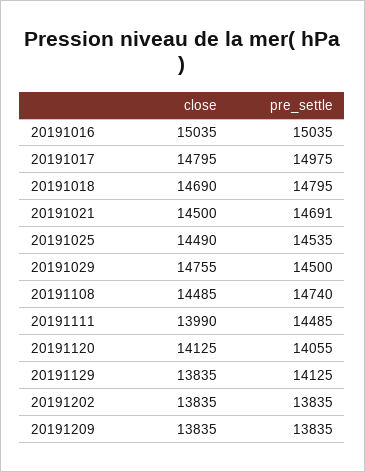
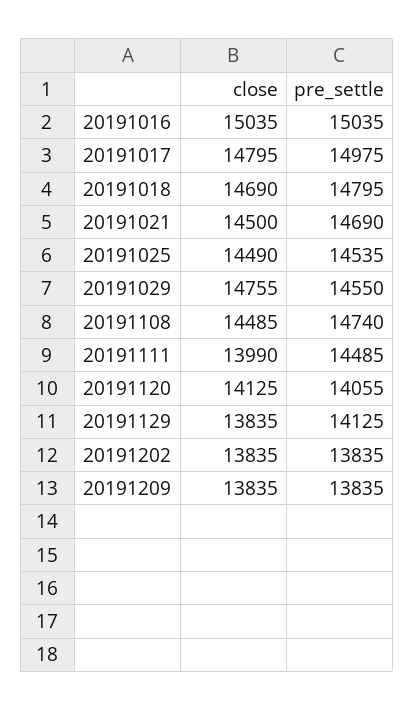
  {
    "close": {
      "20191016": 15035,
      "20191017": 14795,
      "20191018": 14690,
      "20191021": 14500,
      "20191025": 14490,
      "20191029": 14755,
      "20191108": 14485,
      "20191111": 13990,
      "20191120": 14125,
      "20191129": 13835,
      "20191202": 13835,
      "20191209": 13835
    },
    "pre_settle": {
      "20191016": 15035,
      "20191017": 14975,
      "20191018": 14795,
-     "20191021": 14691,
+     "20191021": 14690,
      "20191025": 14535,
-     "20191029": 14500,
+     "20191029": 14550,
      "20191108": 14740,
      "20191111": 14485,
      "20191120": 14055,
      "20191129": 14125,
      "20191202": 13835,
      "20191209": 13835
    }
  }

